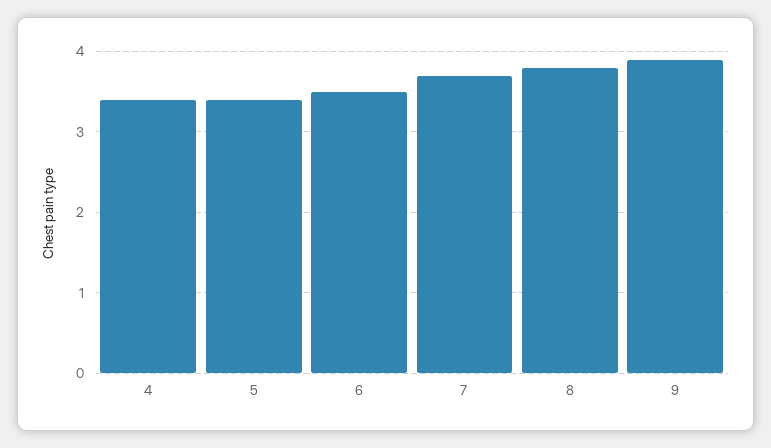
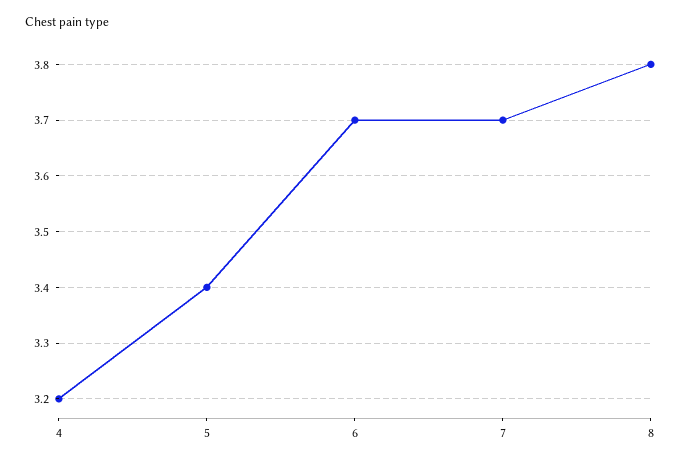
  {
-   "4": 3.4,
+   "4": 3.2,
    "5": 3.4,
-   "6": 3.5,
+   "6": 3.7,
    "7": 3.7,
-   "8": 3.8,
+   "8": 3.8
-   "9": 3.9
  }

